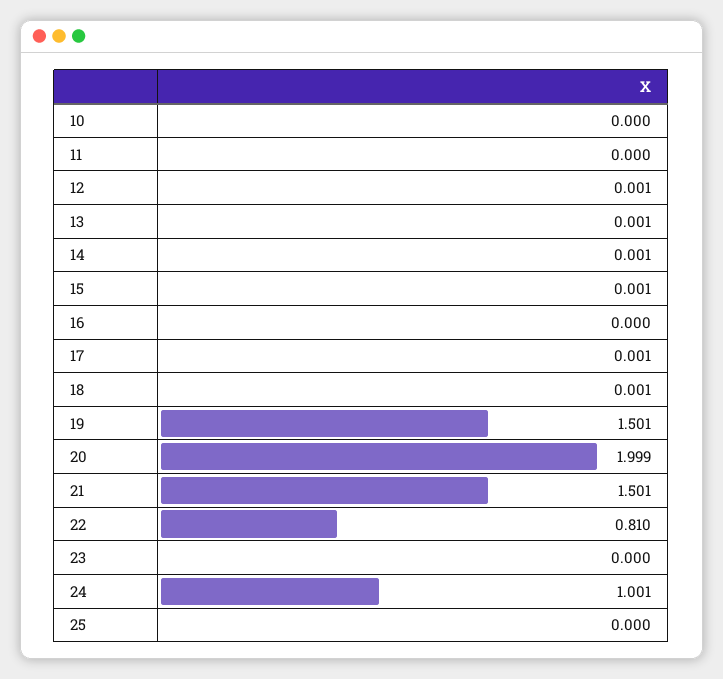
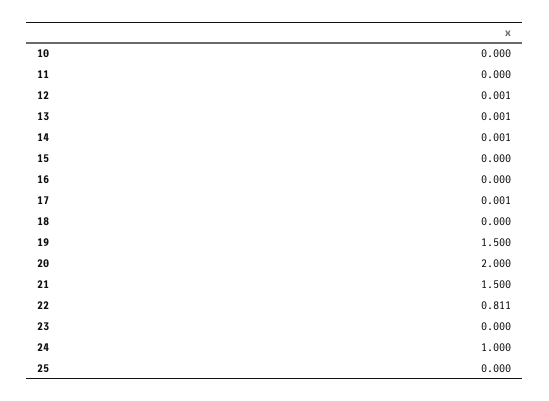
  {
    "10": 0,
    "11": 0,
    "12": 0.001,
    "13": 0.001,
    "14": 0.001,
-   "15": 0.001,
+   "15": 0,
    "16": 0,
    "17": 0.001,
-   "18": 0.001,
+   "18": 0,
-   "19": 1.501,
+   "19": 1.5,
-   "20": 1.999,
+   "20": 2,
-   "21": 1.501,
+   "21": 1.5,
-   "22": 0.81,
+   "22": 0.811,
    "23": 0,
-   "24": 1.001,
+   "24": 1,
    "25": 0
  }

